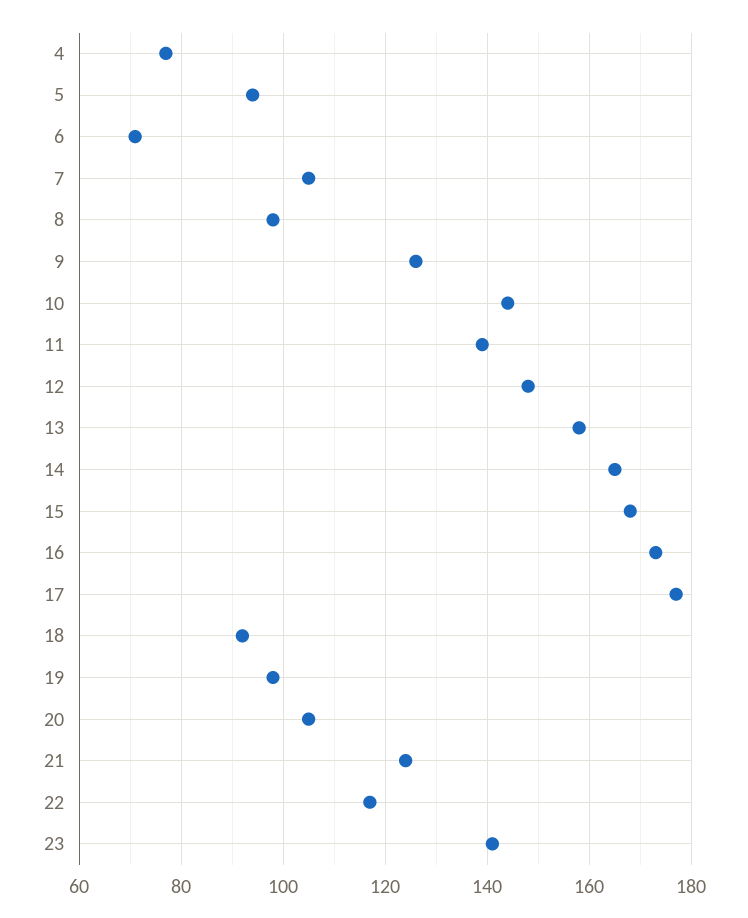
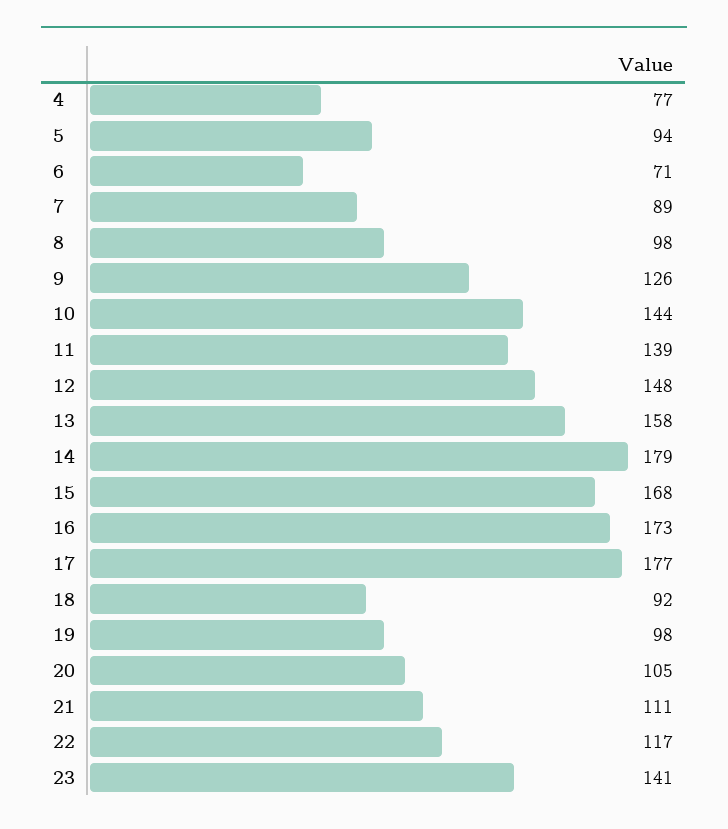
  {
    "4": 77,
    "5": 94,
    "6": 71,
-   "7": 105,
+   "7": 89,
    "8": 98,
    "9": 126,
    "10": 144,
    "11": 139,
    "12": 148,
    "13": 158,
-   "14": 165,
+   "14": 179,
    "15": 168,
    "16": 173,
    "17": 177,
    "18": 92,
    "19": 98,
    "20": 105,
-   "21": 125,
+   "21": 111,
    "22": 117,
    "23": 141
  }

